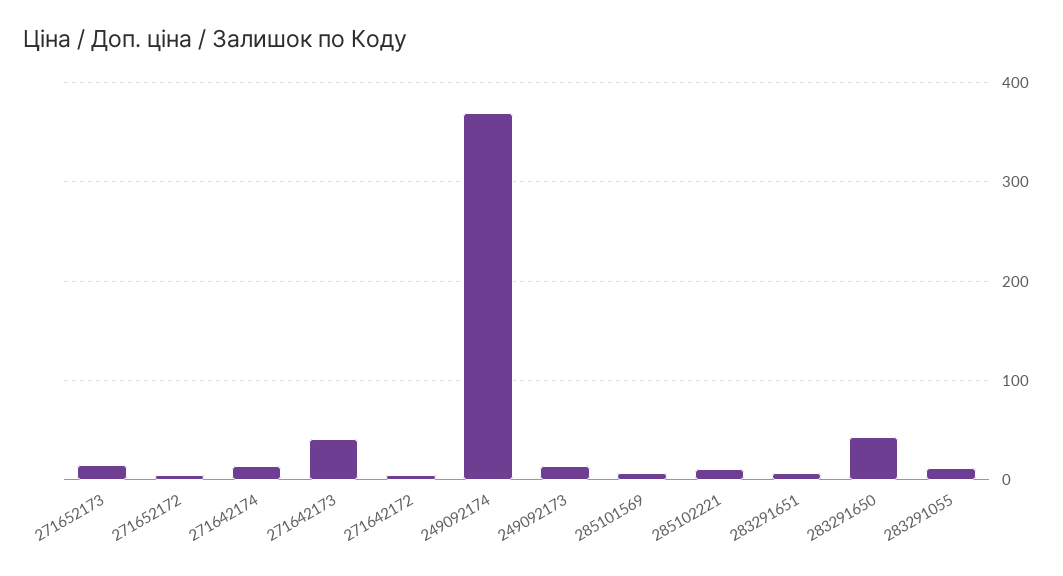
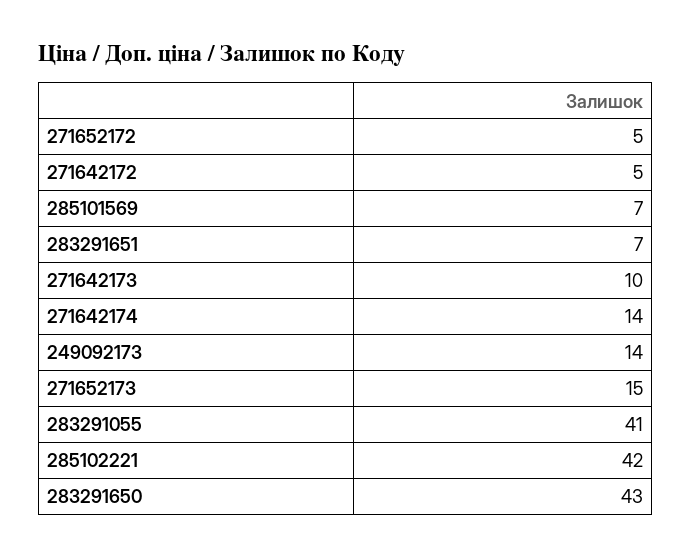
  {
    "271652173": 15,
    "271652172": 5,
    "271642174": 14,
-   "271642173": 40,
+   "271642173": 10,
    "271642172": 5,
-   "249092174": 370,
    "249092173": 14,
    "285101569": 7,
-   "285102221": 10,
+   "285102221": 42,
    "283291651": 7,
    "283291650": 43,
-   "283291055": 10
+   "283291055": 41
  }

